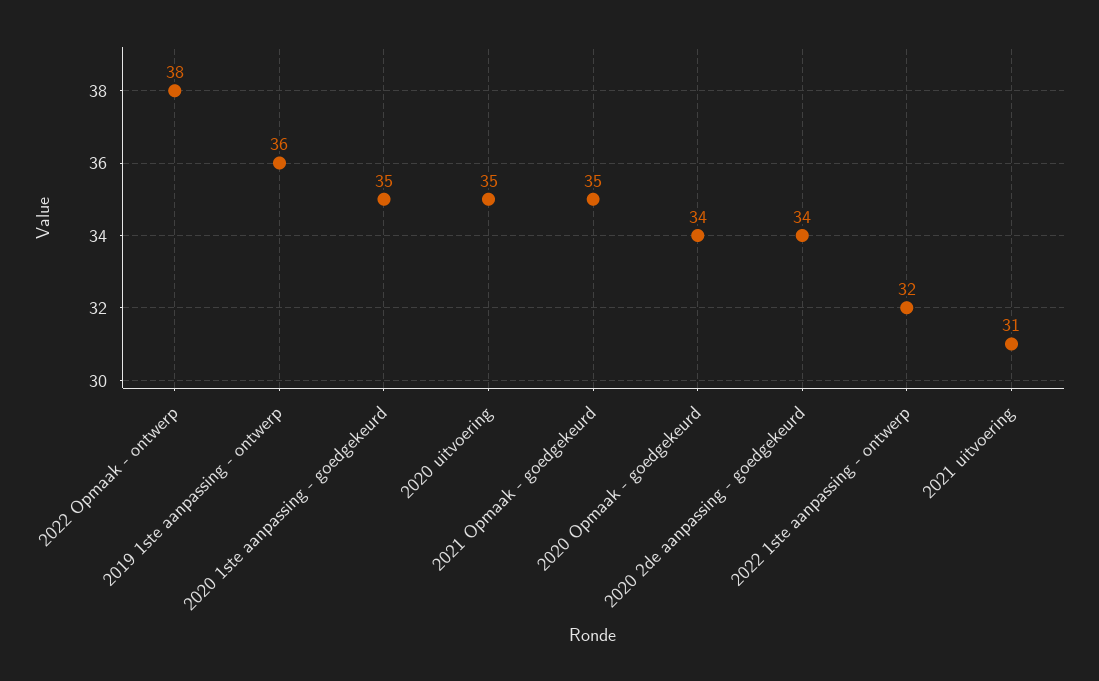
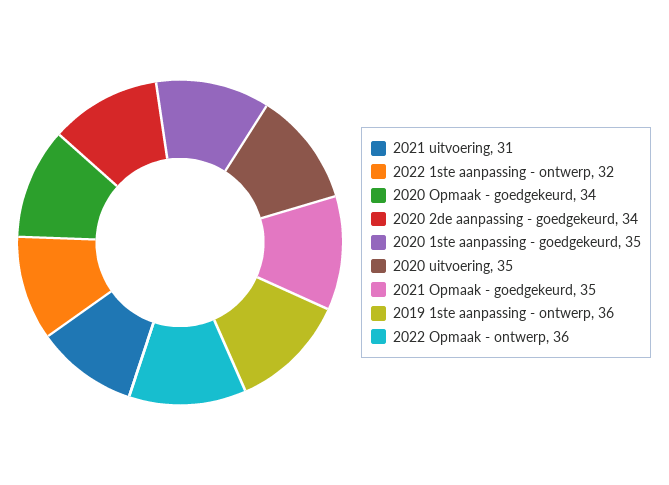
  {
-   "2022 Opmaak - ontwerp": 38,
+   "2022 Opmaak - ontwerp": 36,
    "2019 1ste aanpassing - ontwerp": 36,
    "2020 1ste aanpassing - goedgekeurd": 35,
    "2020 uitvoering": 35,
    "2021 Opmaak - goedgekeurd": 35,
    "2020 Opmaak - goedgekeurd": 34,
    "2020 2de aanpassing - goedgekeurd": 34,
    "2022 1ste aanpassing - ontwerp": 32,
    "2021 uitvoering": 31
  }

